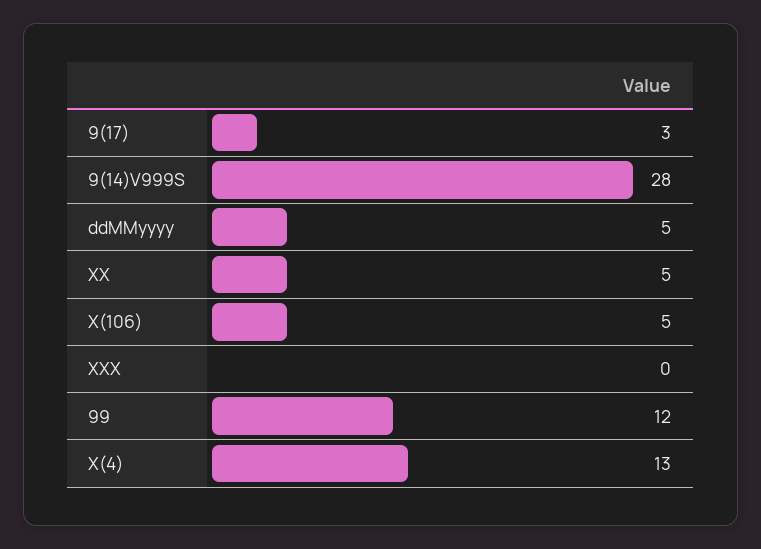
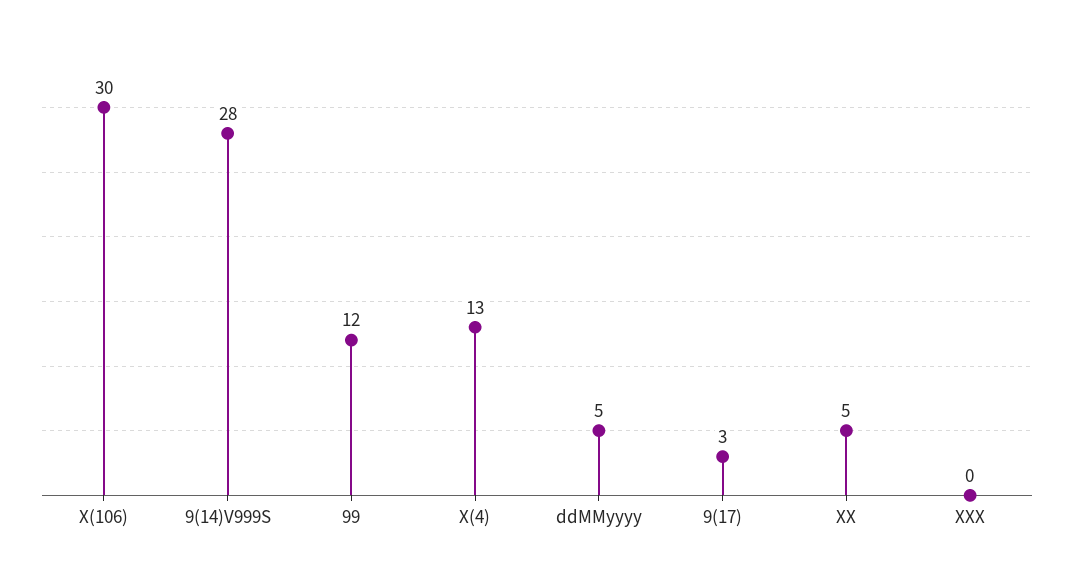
  {
    "9(17)": 3,
    "9(14)V999S": 28,
    "ddMMyyyy": 5,
    "XX": 5,
-   "X(106)": 5,
+   "X(106)": 30,
    "XXX": 0,
    "99": 12,
    "X(4)": 13
  }

